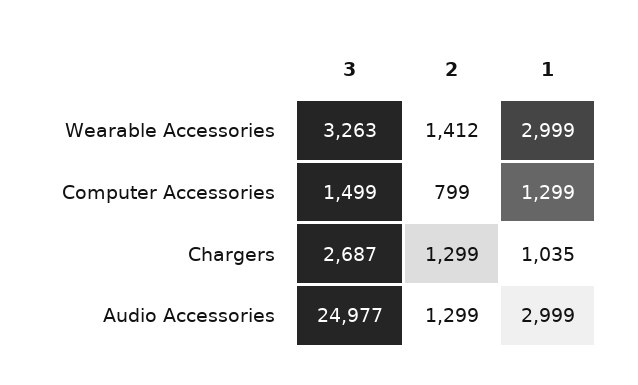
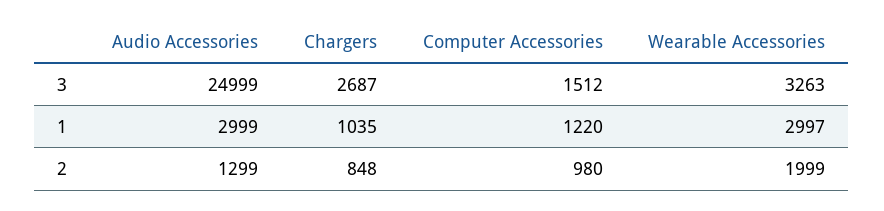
  {
    "3": {
      "Wearable Accessories": 3263,
-     "Computer Accessories": 1499,
+     "Computer Accessories": 1512,
      "Chargers": 2687,
-     "Audio Accessories": 24977
+     "Audio Accessories": 24999
    },
    "2": {
-     "Wearable Accessories": 1412,
+     "Wearable Accessories": 1999,
-     "Computer Accessories": 799,
+     "Computer Accessories": 980,
-     "Chargers": 1299,
+     "Chargers": 848,
      "Audio Accessories": 1299
    },
    "1": {
-     "Wearable Accessories": 2999,
+     "Wearable Accessories": 2997,
-     "Computer Accessories": 1299,
+     "Computer Accessories": 1220,
      "Chargers": 1035,
      "Audio Accessories": 2999
    }
  }

